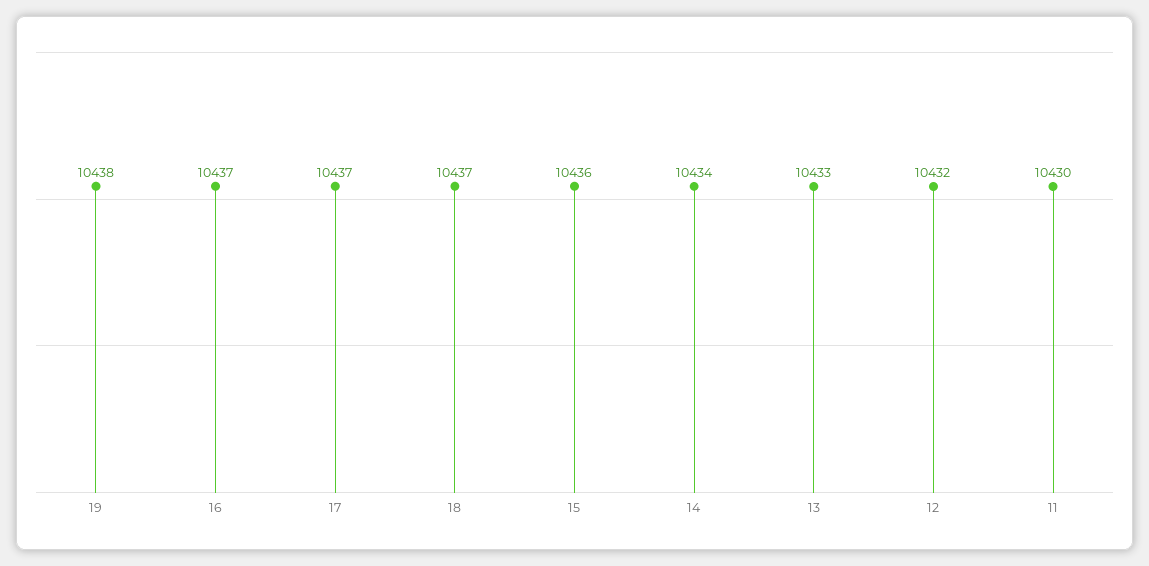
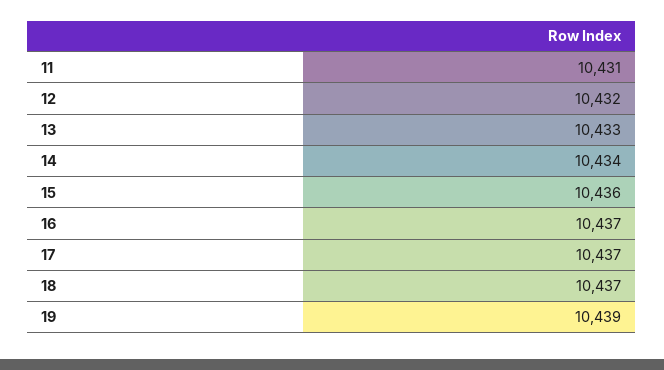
  {
-   "19": 10438,
+   "19": 10439,
    "16": 10437,
    "17": 10437,
    "18": 10437,
    "15": 10436,
    "14": 10434,
    "13": 10433,
    "12": 10432,
-   "11": 10430
+   "11": 10431
  }

